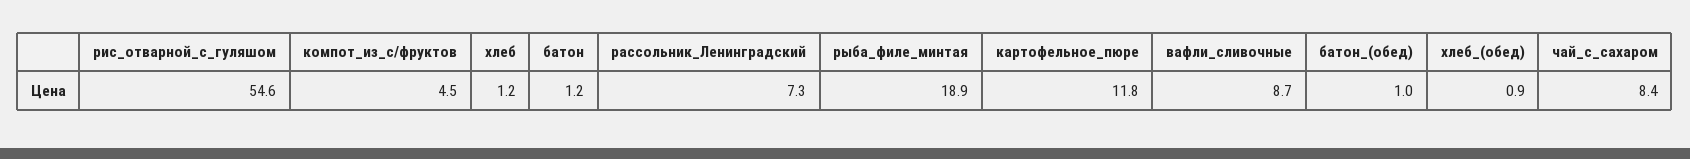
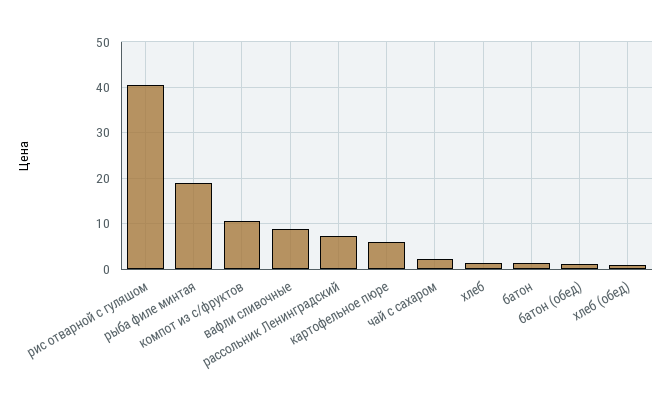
  {
-   "рис_отварной_с_гуляшом": 54.6,
+   "рис_отварной_с_гуляшом": 40,
-   "компот_из_с/фруктов": 4.5,
+   "компот_из_с/фруктов": 10,
    "хлеб": 1.2,
    "батон": 1.2,
    "рассольник_Ленинградский": 7.3,
    "рыба_филе_минтая": 18.9,
-   "картофельное_пюре": 11.8,
+   "картофельное_пюре": 6,
    "вафли_сливочные": 8.7,
    "батон_(обед)": 1,
    "хлеб_(обед)": 0.9,
-   "чай_с_сахаром": 8.4
+   "чай_с_сахаром": 2
  }

